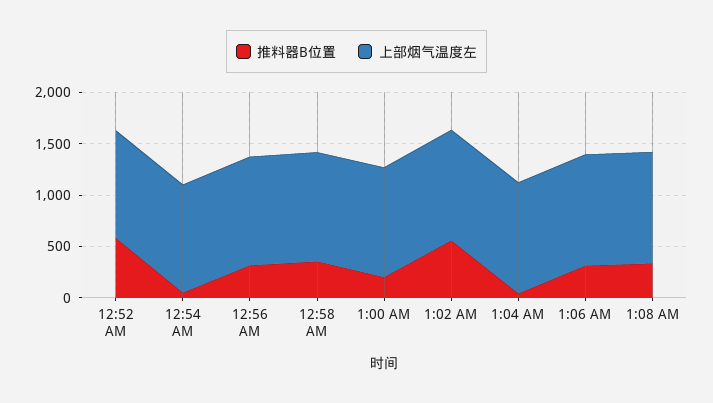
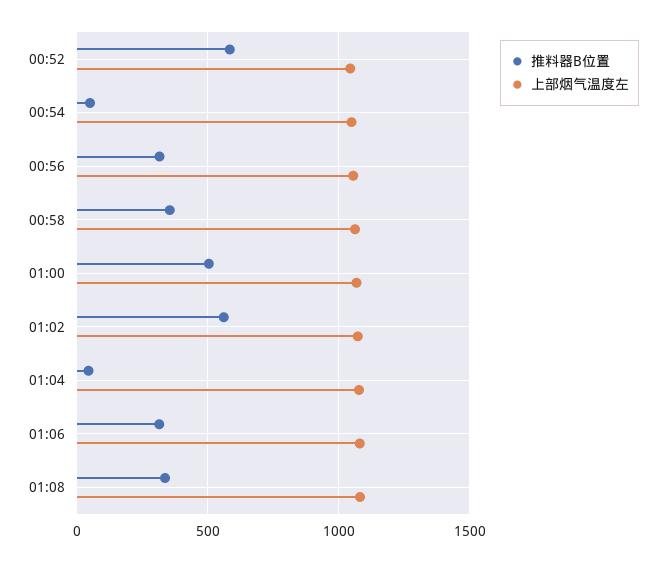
  {
    "推料器B位置": {
      "12:52 AM": 600,
      "12:54 AM": 50,
      "12:56 AM": 300,
      "12:58 AM": 350,
-     "1:00 AM": 200,
+     "1:00 AM": 500,
      "1:02 AM": 550,
      "1:04 AM": 50,
      "1:06 AM": 300,
      "1:08 AM": 350
    },
    "上部烟气温度左": {
      "12:52 AM": 1050,
      "12:54 AM": 1050,
      "12:56 AM": 1050,
      "12:58 AM": 1050,
      "1:00 AM": 1050,
      "1:02 AM": 1050,
      "1:04 AM": 1100,
      "1:06 AM": 1100,
      "1:08 AM": 1100
    }
  }

